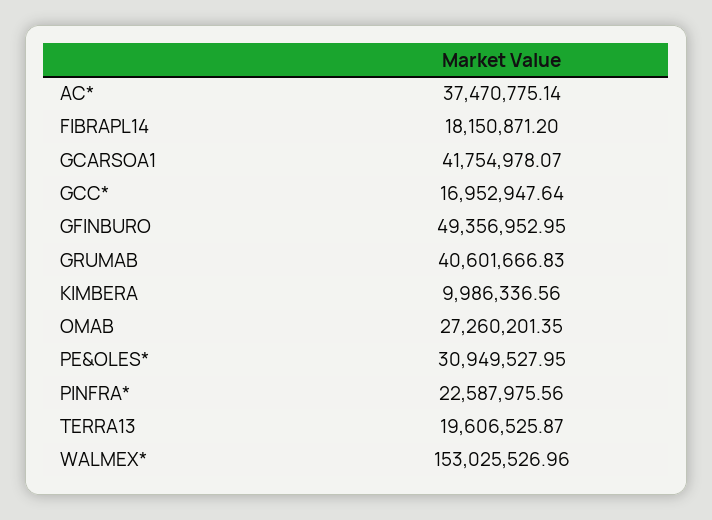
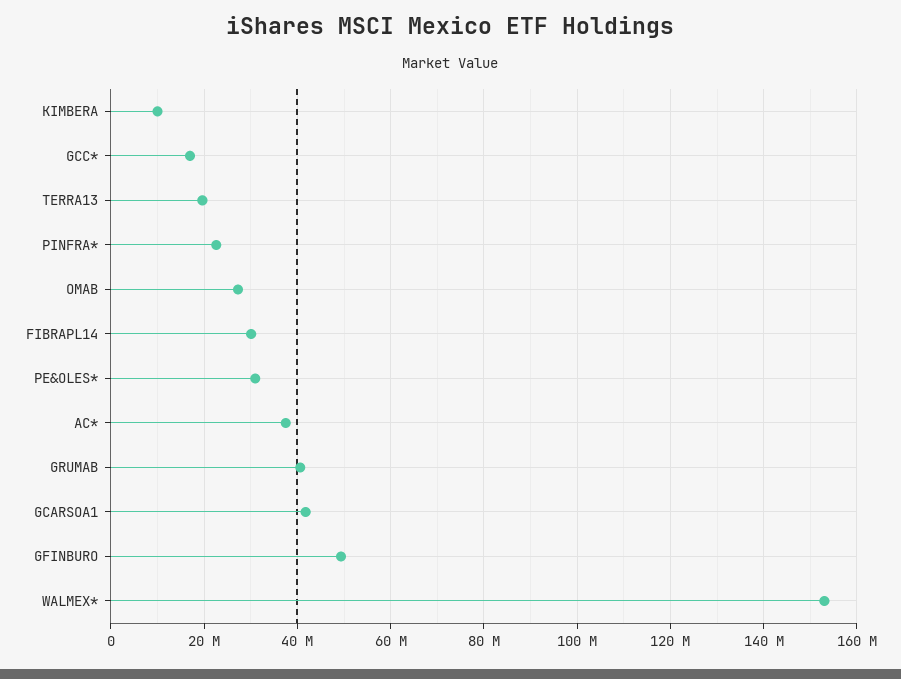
  {
    "AC*": 37470775.14,
-   "FIBRAPL14": 18150871.2,
+   "FIBRAPL14": 30000000,
    "GCARSOA1": 41754978.07,
    "GCC*": 16952947.64,
    "GFINBURO": 49356952.95,
    "GRUMAB": 40601666.83,
    "KIMBERA": 9986336.56,
    "OMAB": 27260201.35,
    "PE&OLES*": 30949527.95,
    "PINFRA*": 22587975.56,
    "TERRA13": 19606525.87,
    "WALMEX*": 153025526.96
  }

